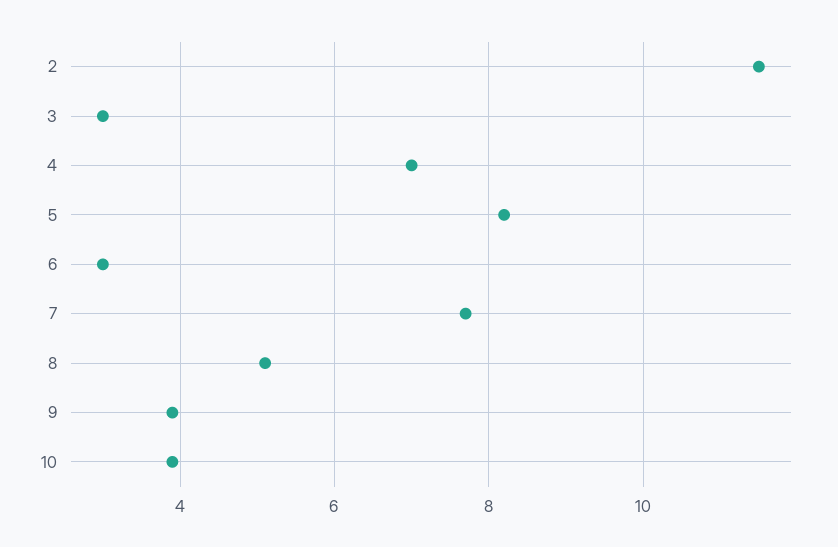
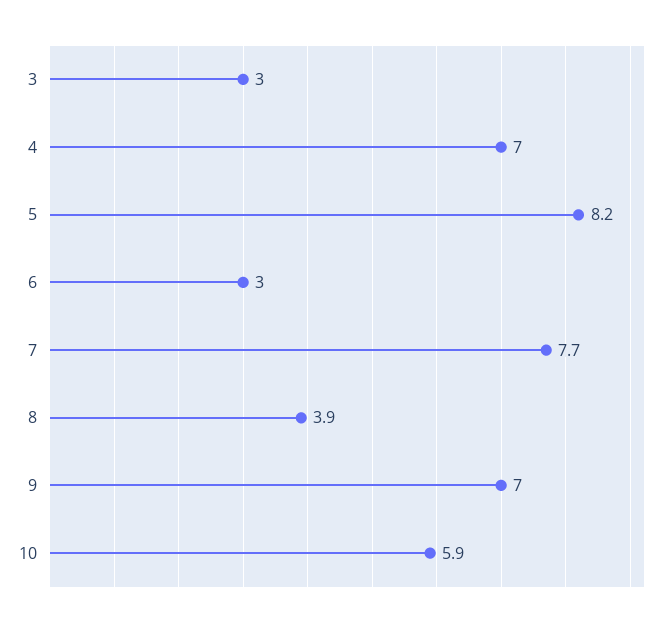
  {
-   "2": 11.5,
    "3": 3,
    "4": 7,
    "5": 8.2,
    "6": 3,
    "7": 7.7,
-   "8": 5,
+   "8": 3.9,
-   "9": 4,
+   "9": 7,
-   "10": 4
+   "10": 5.9
  }

